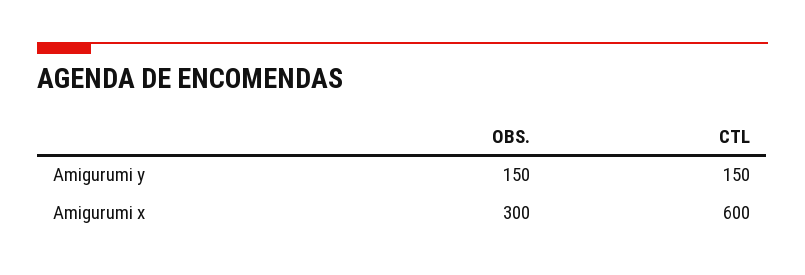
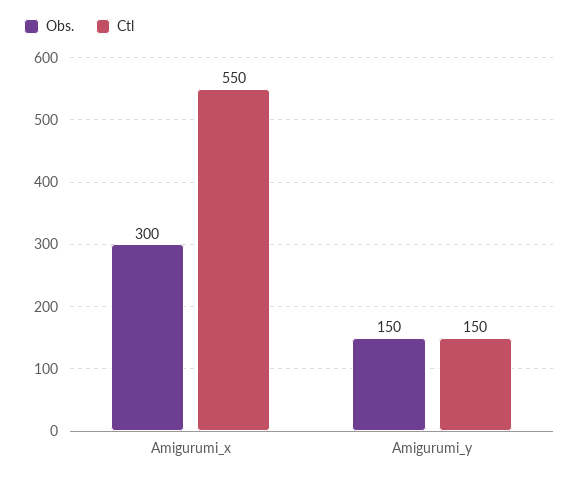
  {
    "OBS.": {
      "Amigurumi y": 150,
      "Amigurumi x": 300
    },
    "CTL": {
      "Amigurumi y": 150,
-     "Amigurumi x": 600
+     "Amigurumi x": 550
    }
  }

